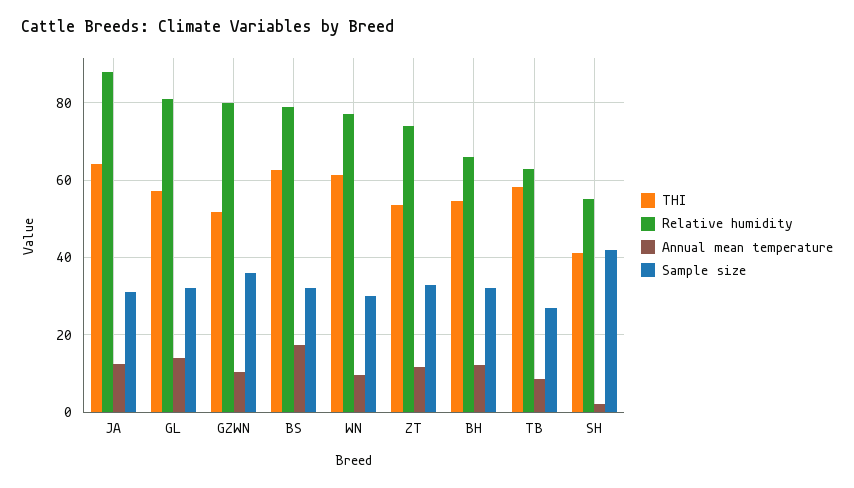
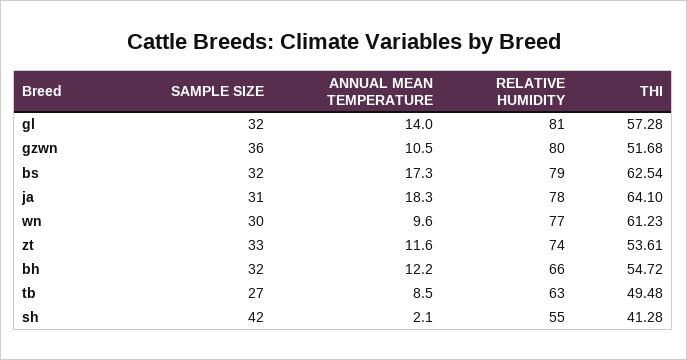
  {
    "THI": {
      "JA": 64.1,
      "GL": 57.28,
      "GZWN": 51.68,
      "BS": 62.54,
      "WN": 61.23,
      "ZT": 53.61,
      "BH": 54.72,
-     "TB": 58,
+     "TB": 49.48,
      "SH": 41.28
    },
    "Relative humidity": {
-     "JA": 88,
+     "JA": 78,
      "GL": 81,
      "GZWN": 80,
      "BS": 79,
      "WN": 77,
      "ZT": 74,
      "BH": 66,
      "TB": 63,
      "SH": 55
    },
    "Annual mean temperature": {
-     "JA": 12,
+     "JA": 18.3,
      "GL": 14,
      "GZWN": 10.5,
      "BS": 17.3,
      "WN": 9.6,
      "ZT": 11.6,
      "BH": 12.2,
      "TB": 8.5,
      "SH": 2.1
    },
    "Sample size": {
      "JA": 31,
      "GL": 32,
      "GZWN": 36,
      "BS": 32,
      "WN": 30,
      "ZT": 33,
      "BH": 32,
      "TB": 27,
      "SH": 42
    }
  }

